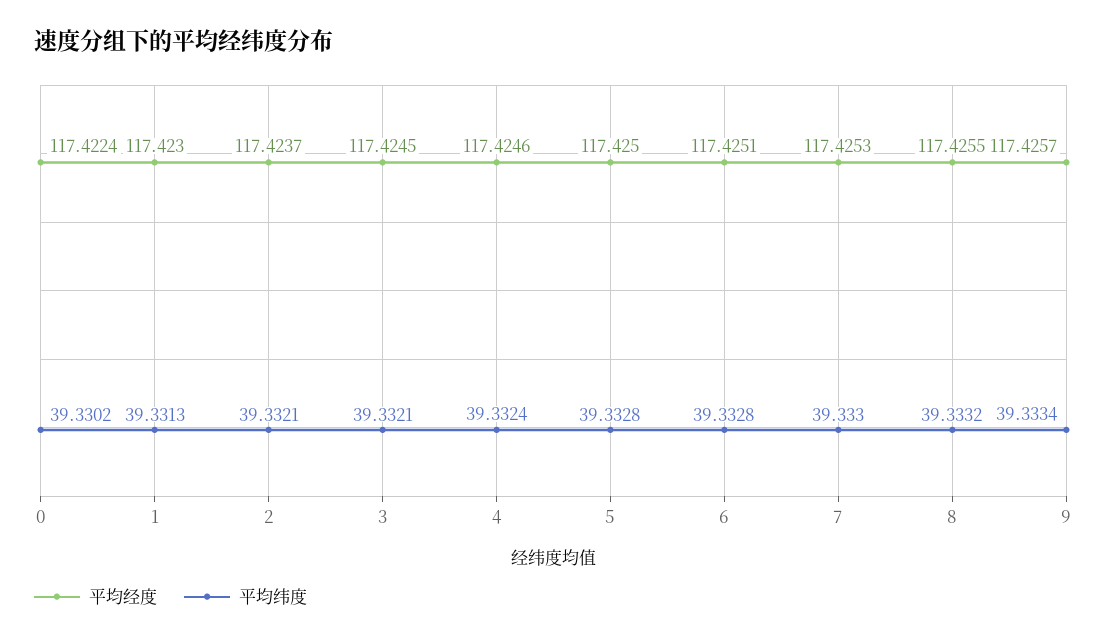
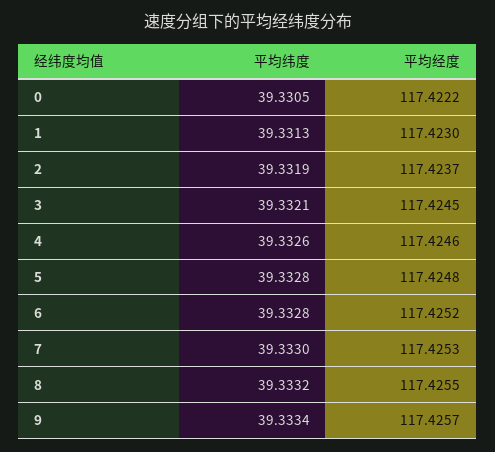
  {
    "平均经度": {
-     "0": 117.4224,
+     "0": 117.4222,
      "1": 117.423,
      "2": 117.4237,
      "3": 117.4245,
      "4": 117.4246,
-     "5": 117.425,
+     "5": 117.4248,
-     "6": 117.4251,
+     "6": 117.4252,
      "7": 117.4253,
      "8": 117.4255,
      "9": 117.4257
    },
    "平均纬度": {
-     "0": 39.3302,
+     "0": 39.3305,
      "1": 39.3313,
-     "2": 39.3321,
+     "2": 39.3319,
      "3": 39.3321,
-     "4": 39.3324,
+     "4": 39.3326,
      "5": 39.3328,
      "6": 39.3328,
      "7": 39.333,
      "8": 39.3332,
      "9": 39.3334
    }
  }

